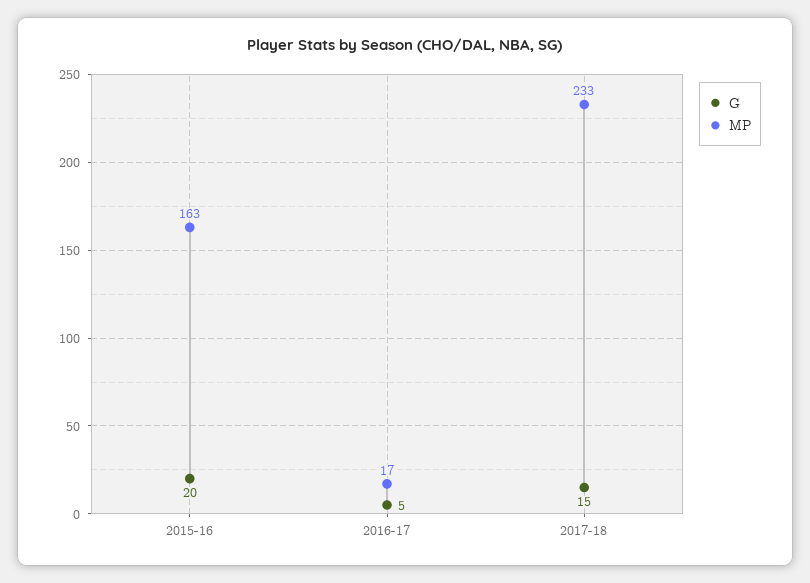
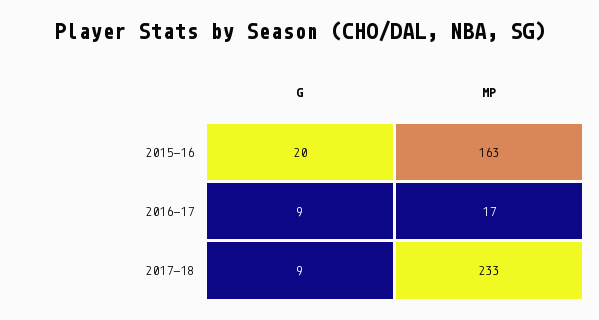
  {
    "G": {
      "2015-16": 20,
-     "2016-17": 5,
+     "2016-17": 9,
-     "2017-18": 15
+     "2017-18": 9
    },
    "MP": {
      "2015-16": 163,
      "2016-17": 17,
      "2017-18": 233
    }
  }

